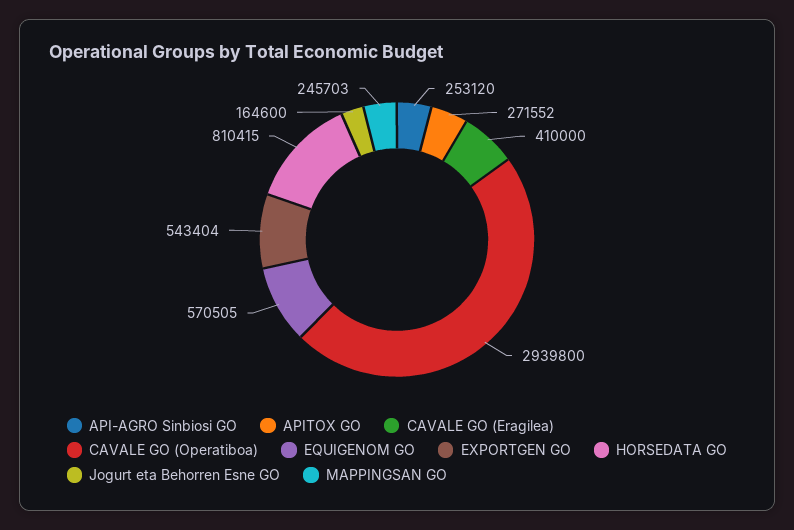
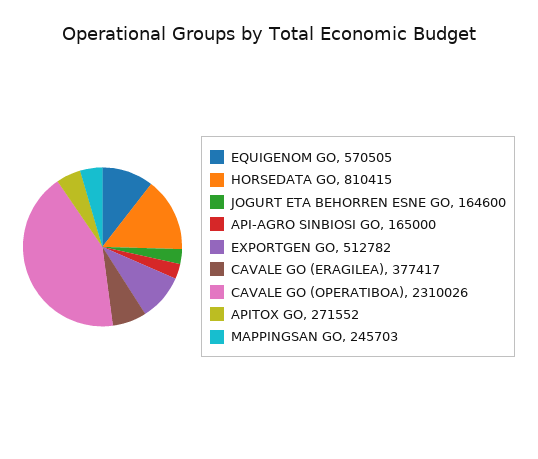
  {
-   "API-AGRO Sinbiosi GO": 253120,
+   "API-AGRO Sinbiosi GO": 165000,
    "APITOX GO": 271552,
-   "CAVALE GO (Eragilea)": 410000,
+   "CAVALE GO (Eragilea)": 377417,
-   "CAVALE GO (Operatiboa)": 2939800,
+   "CAVALE GO (Operatiboa)": 2310026,
    "EQUIGENOM GO": 570505,
-   "EXPORTGEN GO": 543404,
+   "EXPORTGEN GO": 512782,
    "HORSEDATA GO": 810415,
    "Jogurt eta Behorren Esne GO": 164600,
    "MAPPINGSAN GO": 245703
  }

